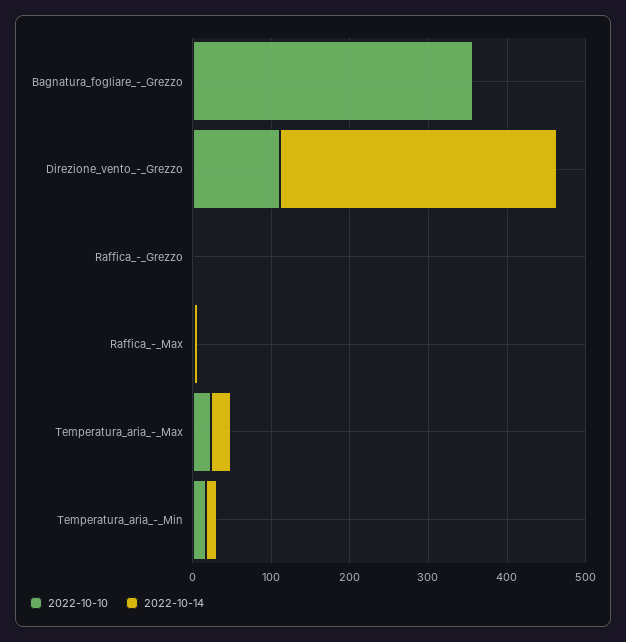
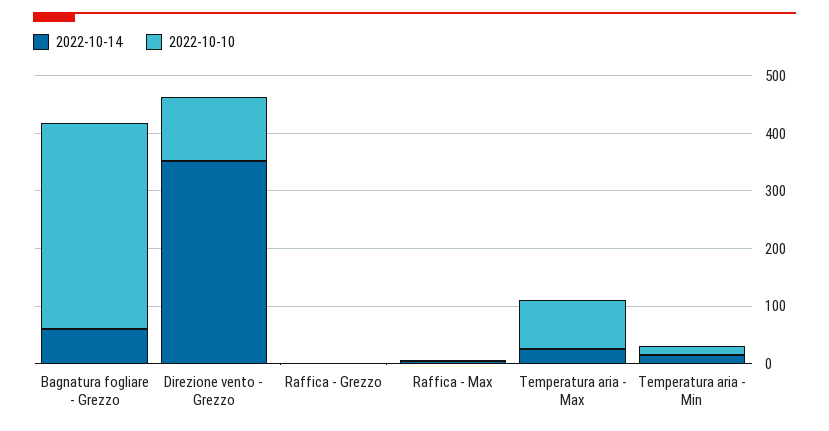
  {
    "2022-10-10": {
      "Bagnatura_fogliare_-_Grezzo": 360,
      "Direzione_vento_-_Grezzo": 120,
      "Raffica_-_Grezzo": 0,
      "Raffica_-_Max": 0,
-     "Temperatura_aria_-_Max": 20,
+     "Temperatura_aria_-_Max": 80,
      "Temperatura_aria_-_Min": 20
    },
    "2022-10-14": {
-     "Bagnatura_fogliare_-_Grezzo": 0,
+     "Bagnatura_fogliare_-_Grezzo": 60,
      "Direzione_vento_-_Grezzo": 360,
      "Raffica_-_Grezzo": 0,
      "Raffica_-_Max": 0,
      "Temperatura_aria_-_Max": 20,
      "Temperatura_aria_-_Min": 20
    }
  }

